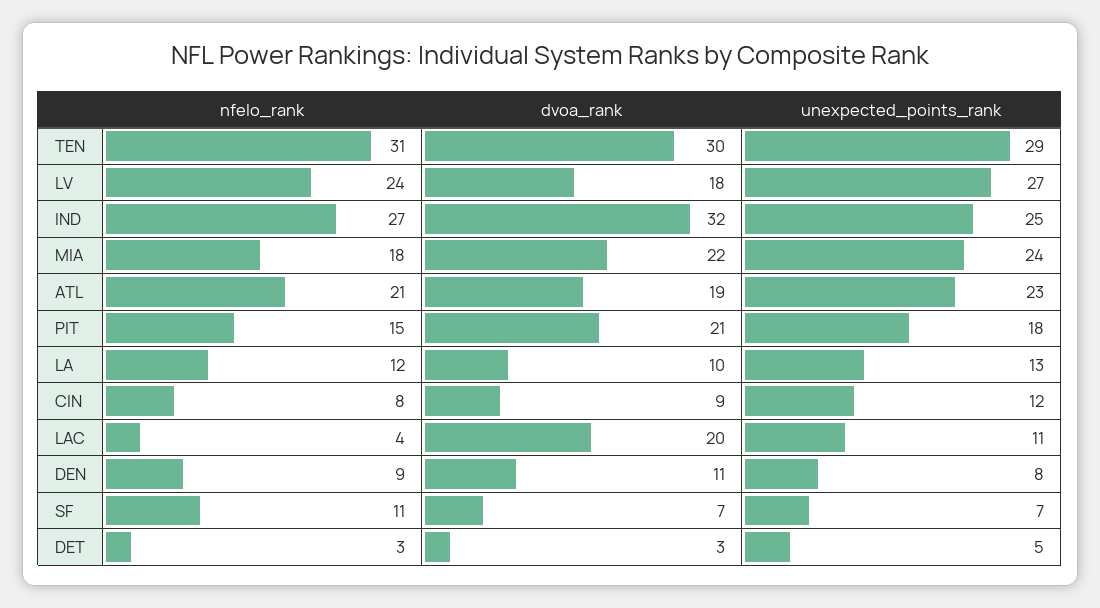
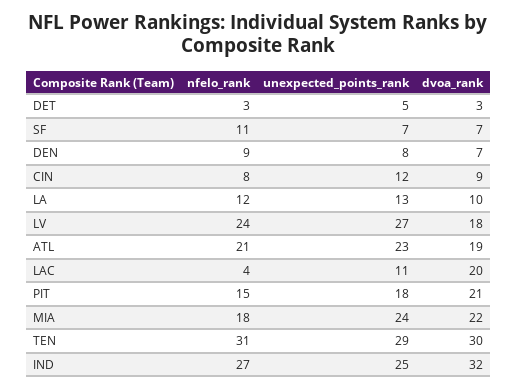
  {
    "nfelo_rank": {
      "TEN": 31,
      "LV": 24,
      "IND": 27,
      "MIA": 18,
      "ATL": 21,
      "PIT": 15,
      "LA": 12,
      "CIN": 8,
      "LAC": 4,
      "DEN": 9,
      "SF": 11,
      "DET": 3
    },
    "dvoa_rank": {
      "TEN": 30,
      "LV": 18,
      "IND": 32,
      "MIA": 22,
      "ATL": 19,
      "PIT": 21,
      "LA": 10,
      "CIN": 9,
      "LAC": 20,
-     "DEN": 11,
+     "DEN": 7,
      "SF": 7,
      "DET": 3
    },
    "unexpected_points_rank": {
      "TEN": 29,
      "LV": 27,
      "IND": 25,
      "MIA": 24,
      "ATL": 23,
      "PIT": 18,
      "LA": 13,
      "CIN": 12,
      "LAC": 11,
      "DEN": 8,
      "SF": 7,
      "DET": 5
    }
  }

